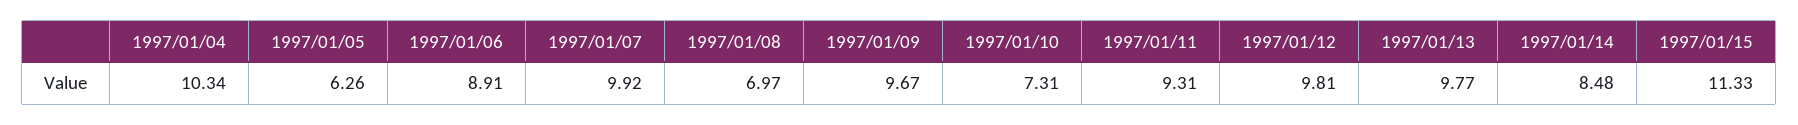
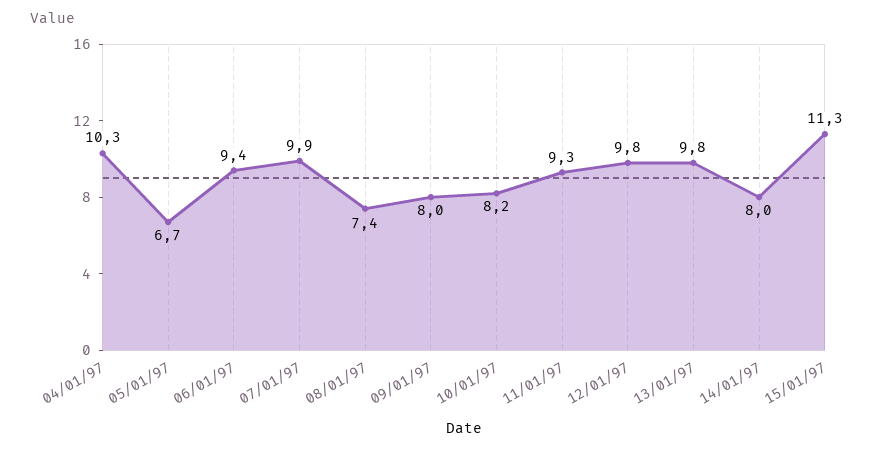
  {
    "1997/01/04": 10.34,
-   "1997/01/05": 6.26,
+   "1997/01/05": 6.7,
-   "1997/01/06": 8.91,
+   "1997/01/06": 9.4,
    "1997/01/07": 9.92,
-   "1997/01/08": 6.97,
+   "1997/01/08": 7.4,
-   "1997/01/09": 9.67,
+   "1997/01/09": 8,
-   "1997/01/10": 7.31,
+   "1997/01/10": 8.2,
    "1997/01/11": 9.31,
    "1997/01/12": 9.81,
    "1997/01/13": 9.77,
-   "1997/01/14": 8.48,
+   "1997/01/14": 8,
    "1997/01/15": 11.33
  }

